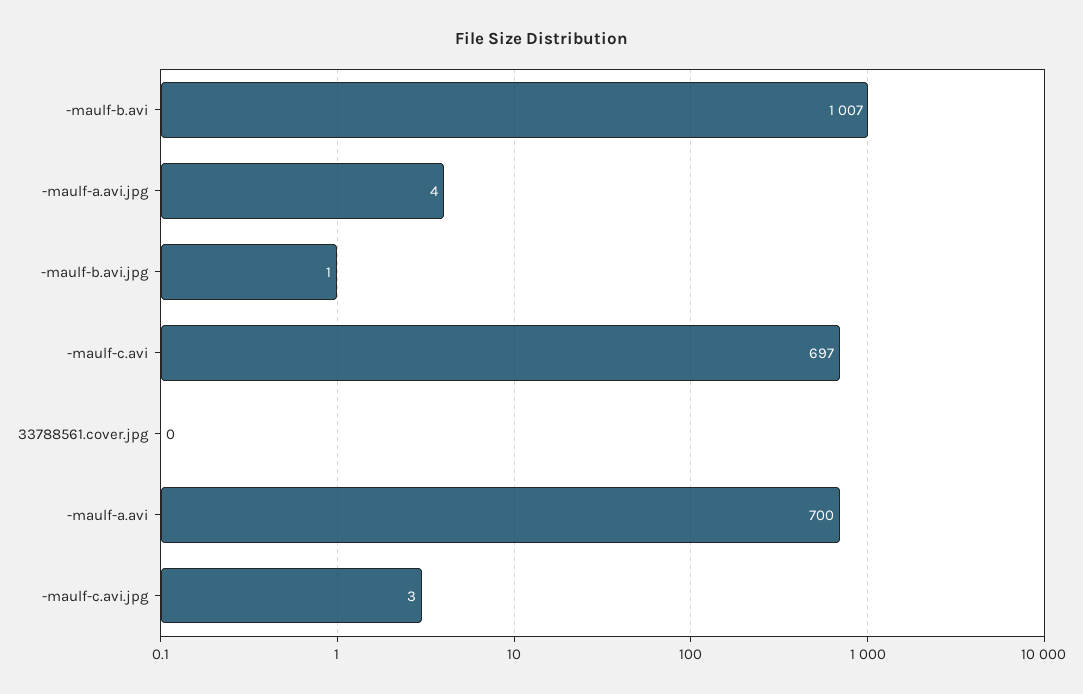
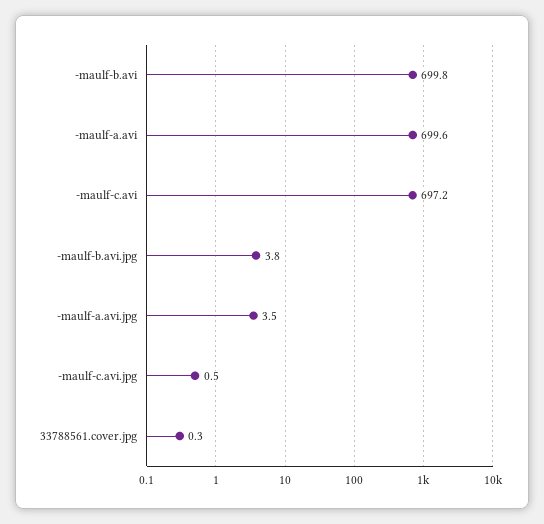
  {
-   "-maulf-b.avi": 1007,
+   "-maulf-b.avi": 699.8,
    "-maulf-a.avi.jpg": 3.5,
-   "-maulf-b.avi.jpg": 1,
+   "-maulf-b.avi.jpg": 3.8,
    "-maulf-c.avi": 697.2,
    "33788561.cover.jpg": 0.3,
    "-maulf-a.avi": 699.6,
-   "-maulf-c.avi.jpg": 3
+   "-maulf-c.avi.jpg": 0.5
  }

